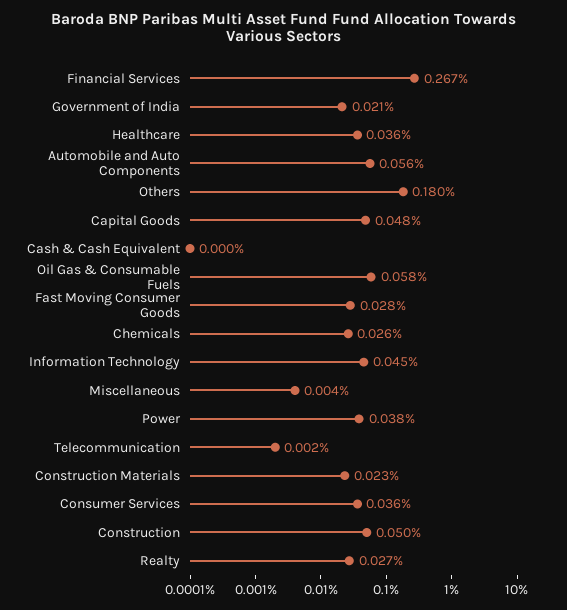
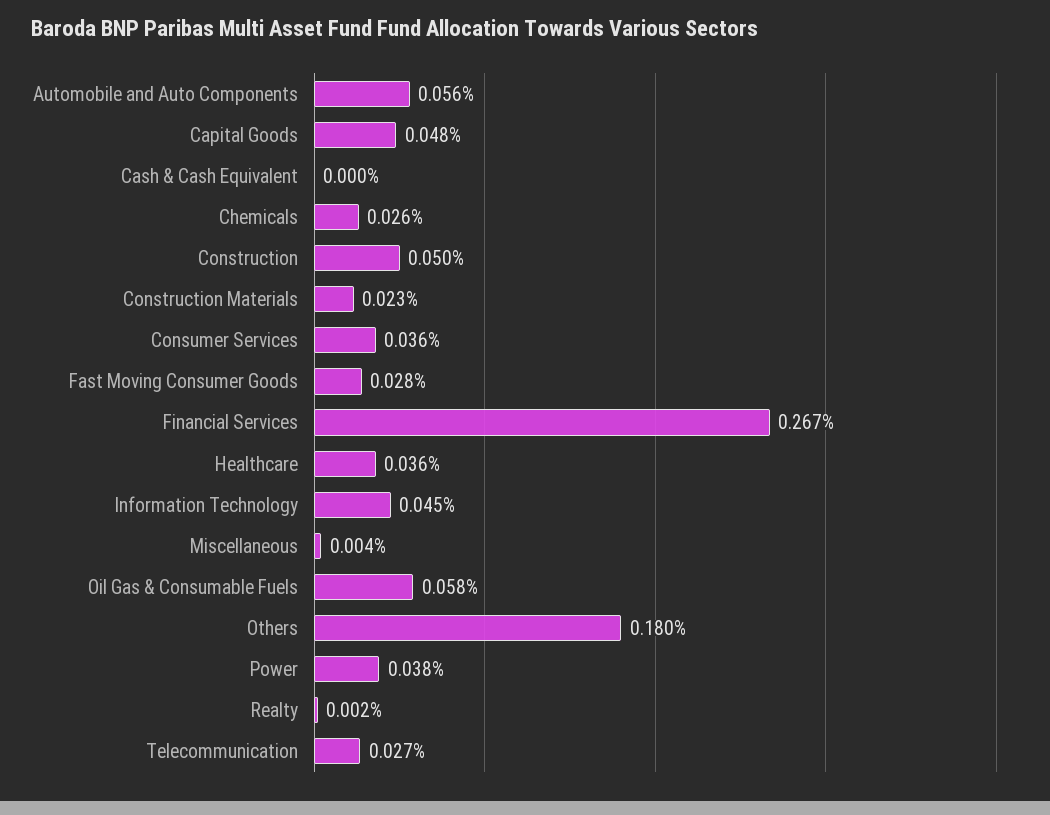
  {
    "Financial Services": 0.267,
-   "Government of India": 0.021,
    "Healthcare": 0.036,
    "Automobile and Auto Components": 0.056,
    "Others": 0.18,
    "Capital Goods": 0.048,
    "Cash & Cash Equivalent": 0,
    "Oil Gas & Consumable Fuels": 0.058,
    "Fast Moving Consumer Goods": 0.028,
    "Chemicals": 0.026,
    "Information Technology": 0.045,
    "Miscellaneous": 0.004,
    "Power": 0.038,
-   "Telecommunication": 0.002,
+   "Telecommunication": 0.027,
    "Construction Materials": 0.023,
    "Consumer Services": 0.036,
    "Construction": 0.05,
-   "Realty": 0.027
+   "Realty": 0.002
  }

